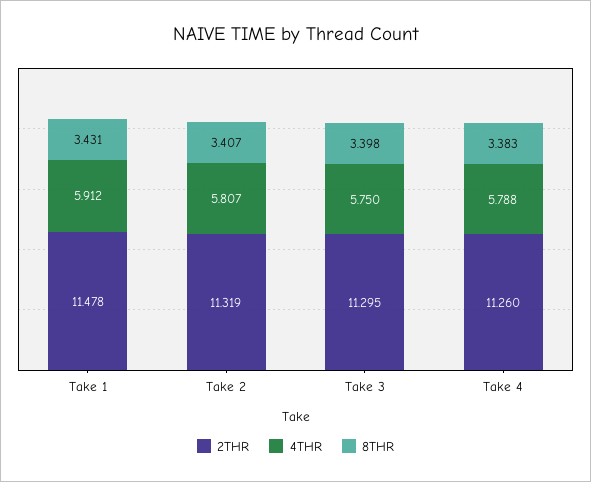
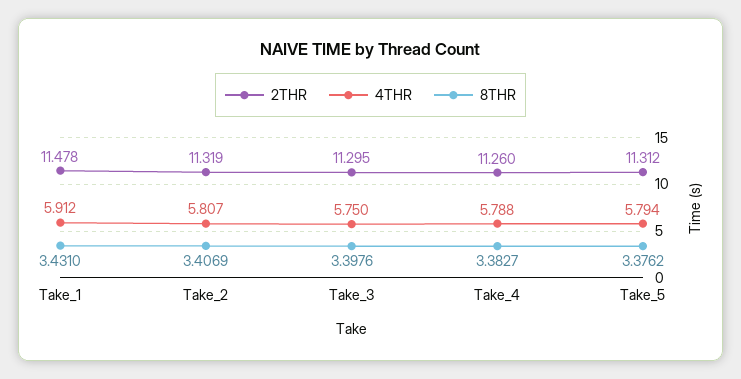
  {
    "2THR": {
      "Take 1": 11.478,
      "Take 2": 11.319,
      "Take 3": 11.295,
-     "Take 4": 11.26
+     "Take 4": 11.26,
+     "Take_5": 11.312
    },
    "4THR": {
      "Take 1": 5.912,
      "Take 2": 5.807,
      "Take 3": 5.75,
-     "Take 4": 5.788
+     "Take 4": 5.788,
+     "Take_5": 5.794
    },
    "8THR": {
      "Take 1": 3.431,
      "Take 2": 3.4069,
      "Take 3": 3.3976,
-     "Take 4": 3.3827
+     "Take 4": 3.3827,
+     "Take_5": 3.3762
    }
  }

